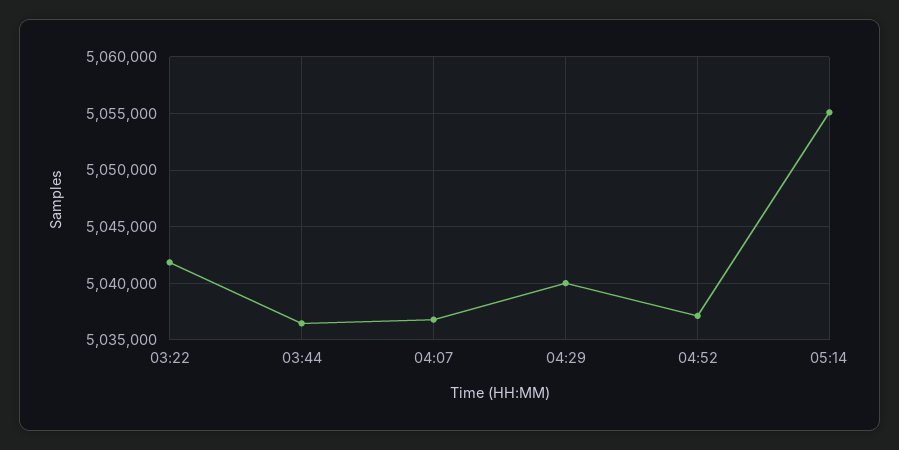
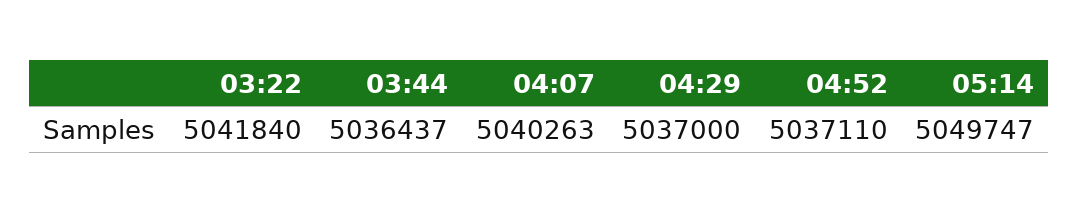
  {
    "03:22": 5041840,
    "03:44": 5036437,
-   "04:07": 5037000,
+   "04:07": 5040263,
-   "04:29": 5040000,
+   "04:29": 5037000,
    "04:52": 5037110,
-   "05:14": 5055000
+   "05:14": 5049747
  }

